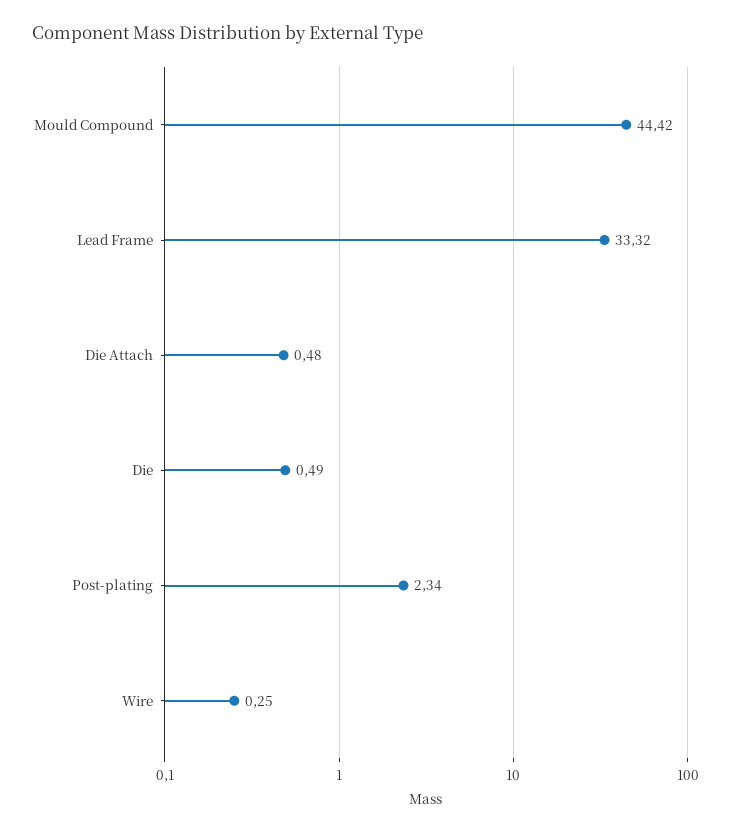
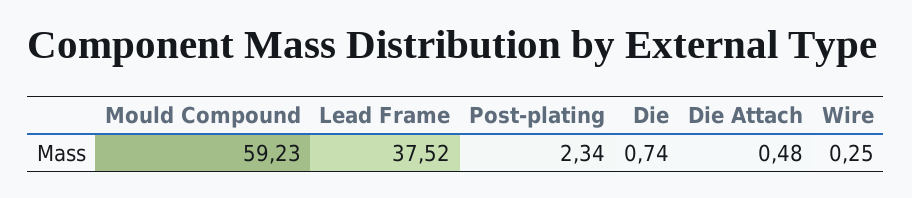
  {
-   "Mould Compound": 44.42,
+   "Mould Compound": 59.23,
-   "Lead Frame": 33.32,
+   "Lead Frame": 37.52,
    "Die Attach": 0.48,
-   "Die": 0.49,
+   "Die": 0.74,
    "Post-plating": 2.34,
    "Wire": 0.25
  }

